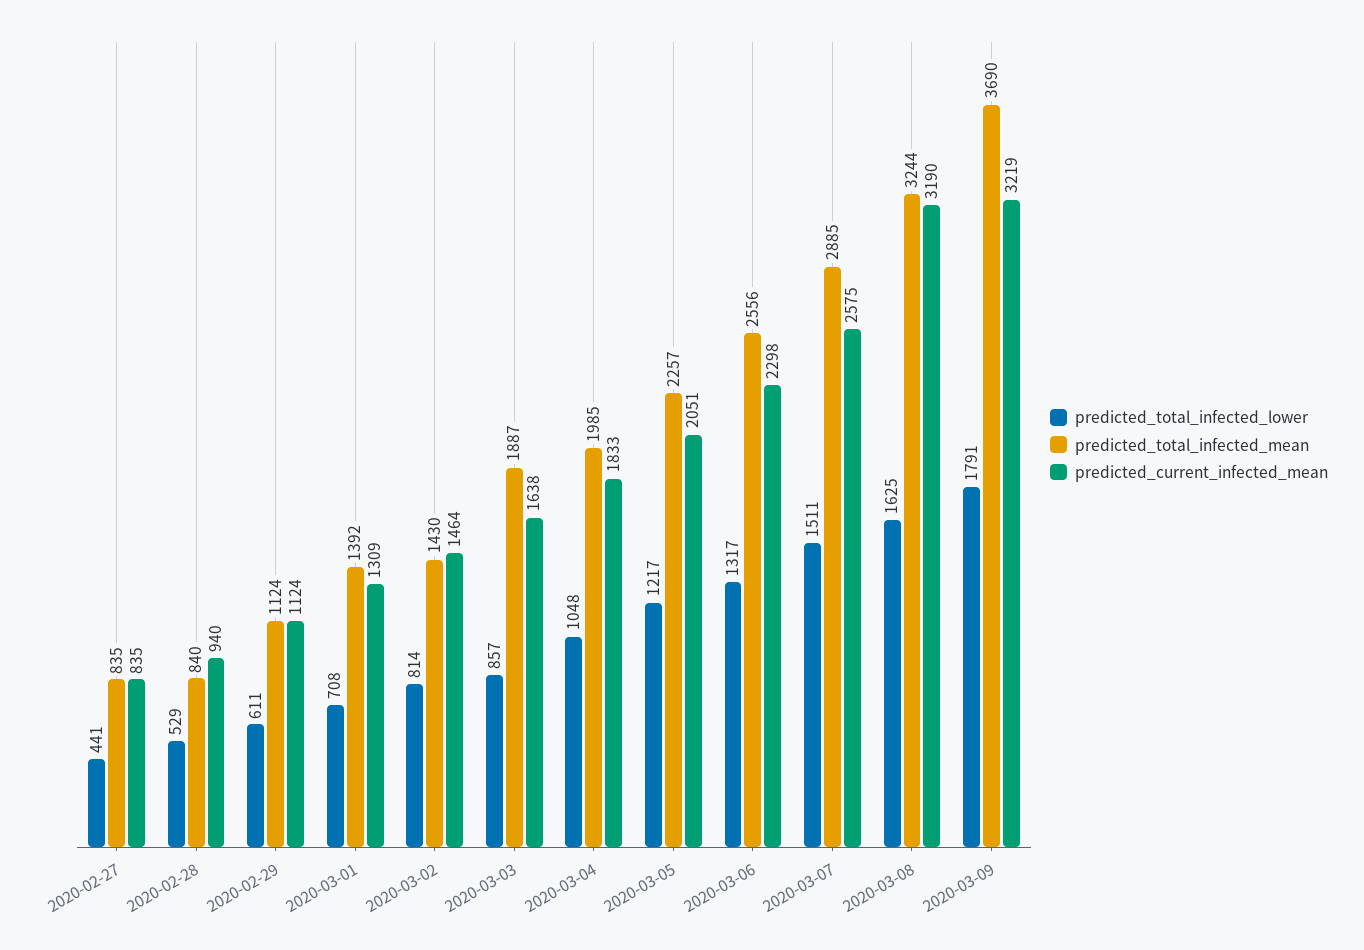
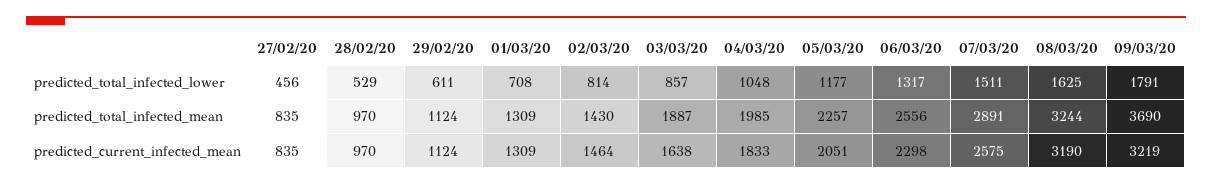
  {
    "predicted_total_infected_lower": {
-     "2020-02-27": 441,
+     "2020-02-27": 456,
      "2020-02-28": 529,
      "2020-02-29": 611,
      "2020-03-01": 708,
      "2020-03-02": 814,
      "2020-03-03": 857,
      "2020-03-04": 1048,
-     "2020-03-05": 1217,
+     "2020-03-05": 1177,
      "2020-03-06": 1317,
      "2020-03-07": 1511,
      "2020-03-08": 1625,
      "2020-03-09": 1791
    },
    "predicted_total_infected_mean": {
      "2020-02-27": 835,
-     "2020-02-28": 840,
+     "2020-02-28": 970,
      "2020-02-29": 1124,
-     "2020-03-01": 1392,
+     "2020-03-01": 1309,
      "2020-03-02": 1430,
      "2020-03-03": 1887,
      "2020-03-04": 1985,
      "2020-03-05": 2257,
      "2020-03-06": 2556,
-     "2020-03-07": 2885,
+     "2020-03-07": 2891,
      "2020-03-08": 3244,
      "2020-03-09": 3690
    },
    "predicted_current_infected_mean": {
      "2020-02-27": 835,
-     "2020-02-28": 940,
+     "2020-02-28": 970,
      "2020-02-29": 1124,
      "2020-03-01": 1309,
      "2020-03-02": 1464,
      "2020-03-03": 1638,
      "2020-03-04": 1833,
      "2020-03-05": 2051,
      "2020-03-06": 2298,
      "2020-03-07": 2575,
      "2020-03-08": 3190,
      "2020-03-09": 3219
    }
  }

